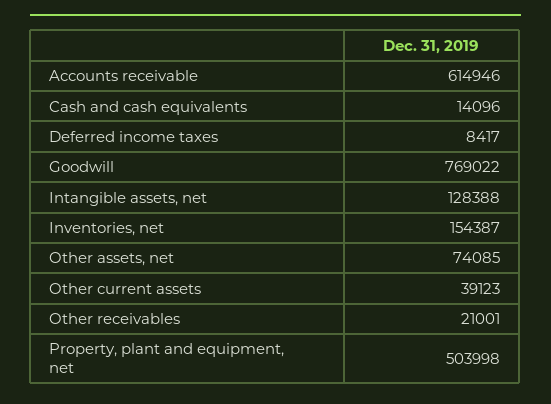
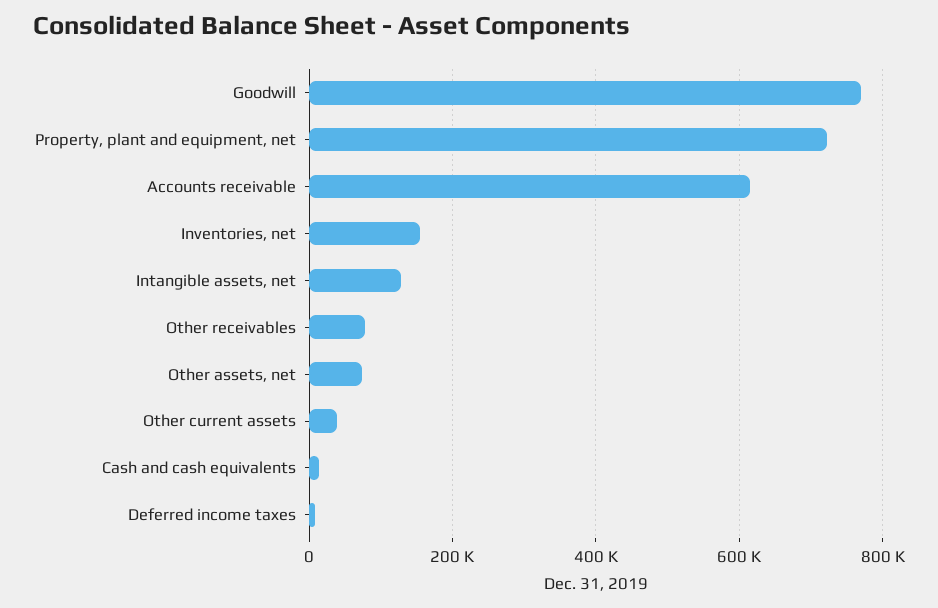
  {
    "Accounts receivable": 614946,
    "Cash and cash equivalents": 14096,
    "Deferred income taxes": 8417,
    "Goodwill": 769022,
    "Intangible assets, net": 128388,
    "Inventories, net": 154387,
    "Other assets, net": 74085,
    "Other current assets": 39123,
-   "Other receivables": 21001,
+   "Other receivables": 80000,
-   "Property, plant and equipment, net": 503998
+   "Property, plant and equipment, net": 720000
  }

